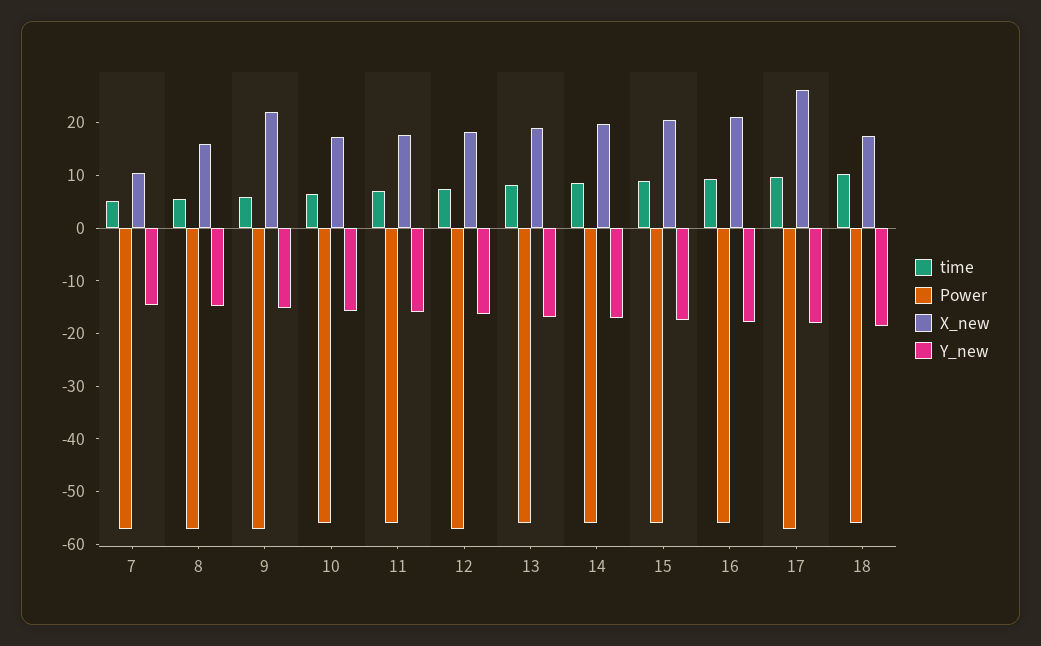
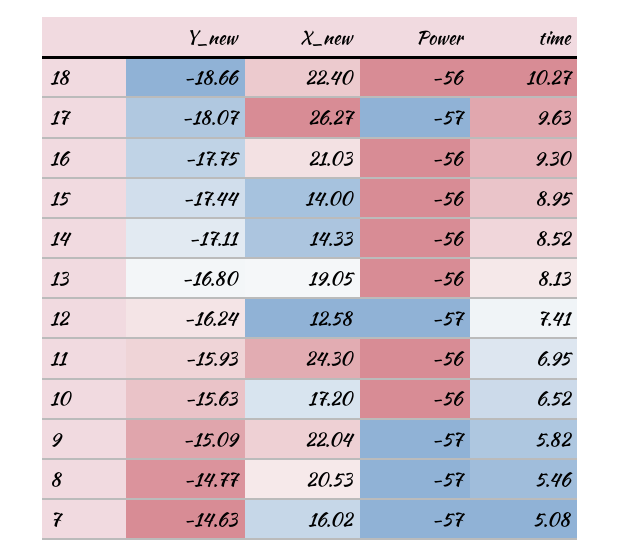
  {
    "time": {
      "7": 5.08,
      "8": 5.46,
      "9": 5.82,
      "10": 6.52,
      "11": 6.95,
      "12": 7.41,
      "13": 8.13,
      "14": 8.52,
      "15": 8.95,
      "16": 9.3,
      "17": 9.63,
      "18": 10.27
    },
    "Power": {
      "7": -57,
      "8": -57,
      "9": -57,
      "10": -56,
      "11": -56,
      "12": -57,
      "13": -56,
      "14": -56,
      "15": -56,
      "16": -56,
      "17": -57,
      "18": -56
    },
    "X_new": {
-     "7": 10,
+     "7": 16.02,
-     "8": 16,
+     "8": 20.53,
      "9": 22.04,
      "10": 17.2,
-     "11": 18,
+     "11": 24.3,
-     "12": 18,
+     "12": 12.58,
      "13": 19.05,
-     "14": 20,
+     "14": 14.33,
-     "15": 20,
+     "15": 14,
      "16": 21.03,
      "17": 26.27,
-     "18": 18
+     "18": 22.4
    },
    "Y_new": {
      "7": -14.63,
      "8": -14.77,
      "9": -15.09,
      "10": -15.63,
      "11": -15.93,
      "12": -16.24,
      "13": -16.8,
      "14": -17.11,
      "15": -17.44,
      "16": -17.75,
      "17": -18.07,
      "18": -18.66
    }
  }

